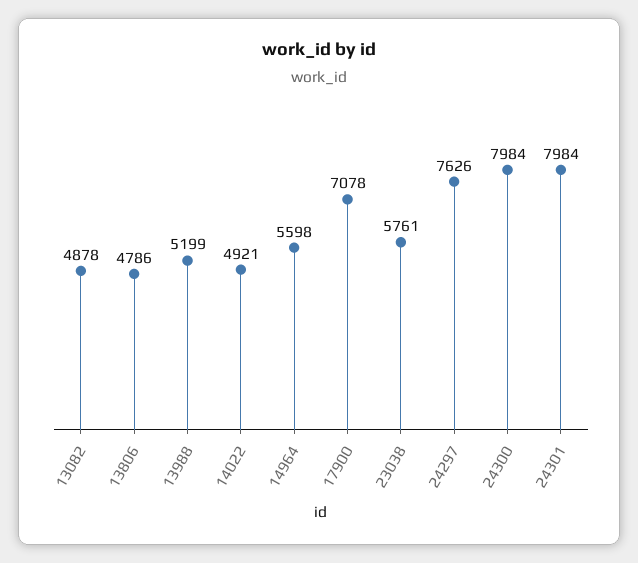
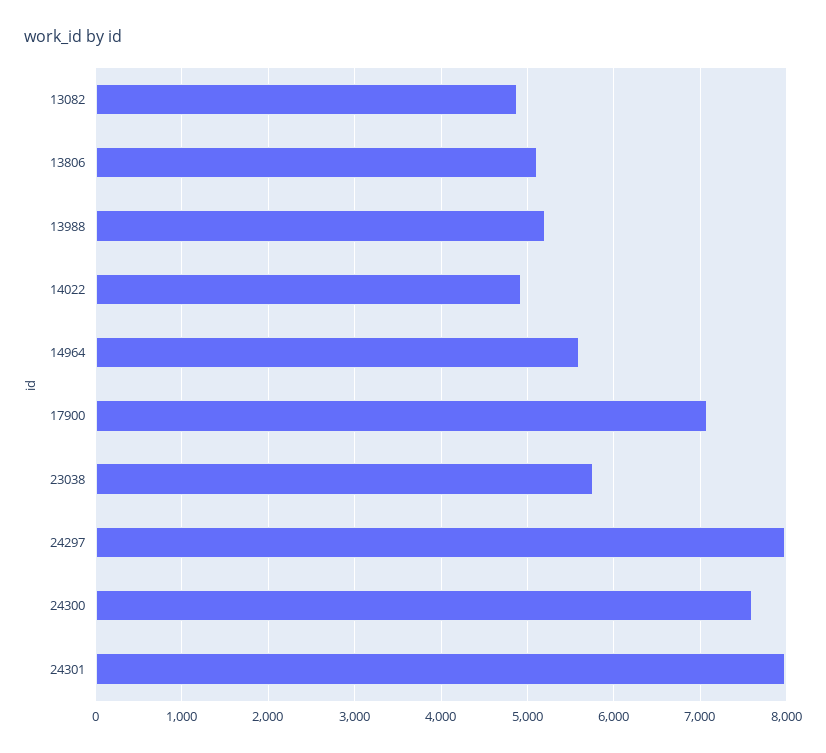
  {
    "13082": 4878,
-   "13806": 4786,
+   "13806": 5100,
    "13988": 5199,
    "14022": 4921,
    "14964": 5598,
    "17900": 7078,
    "23038": 5761,
-   "24297": 7626,
+   "24297": 8000,
-   "24300": 7984,
+   "24300": 7600,
    "24301": 7984
  }

